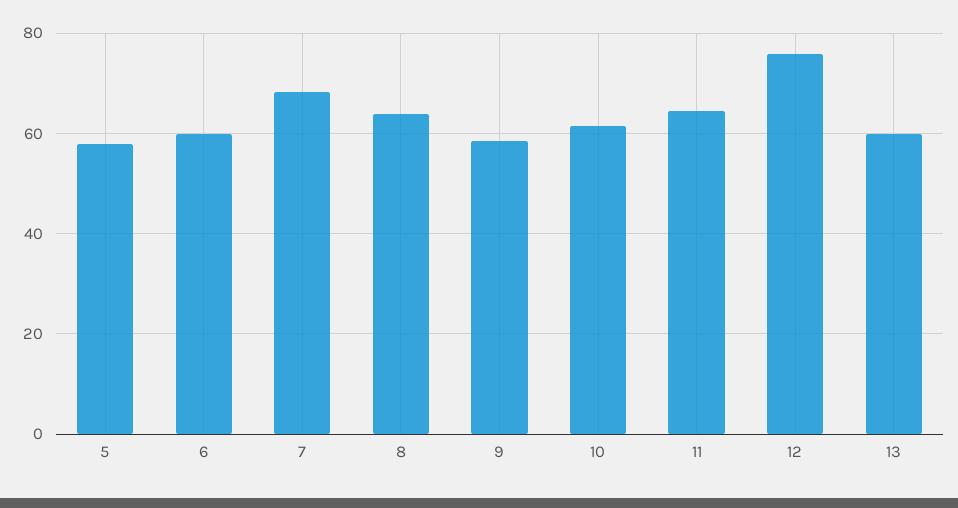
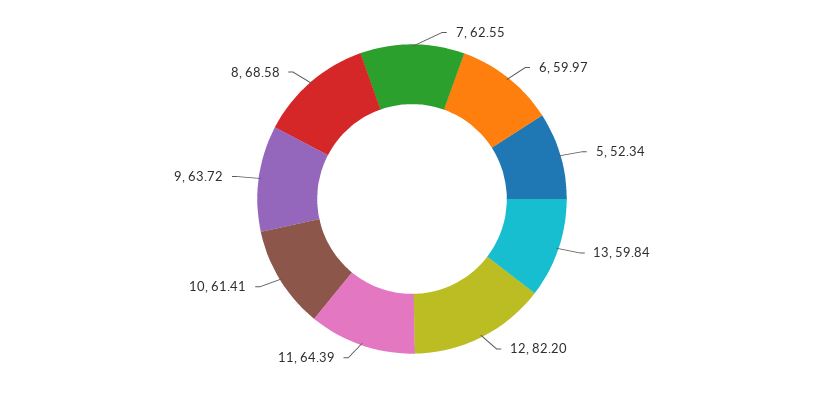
  {
-   "5": 58,
+   "5": 52.34,
    "6": 59.97,
-   "7": 68,
+   "7": 62.55,
-   "8": 64,
+   "8": 68.58,
-   "9": 58,
+   "9": 63.72,
    "10": 61.41,
    "11": 64.39,
-   "12": 76,
+   "12": 82.2,
    "13": 59.84
  }

